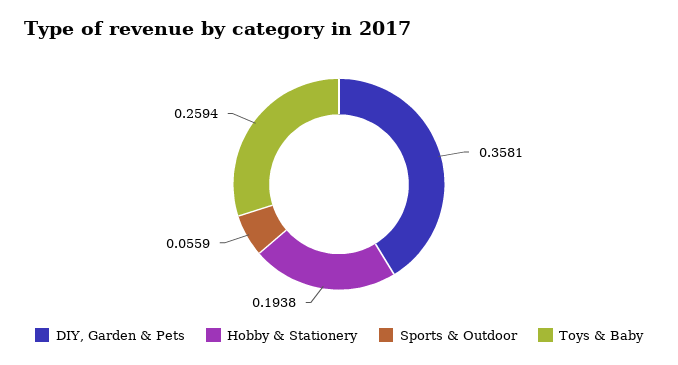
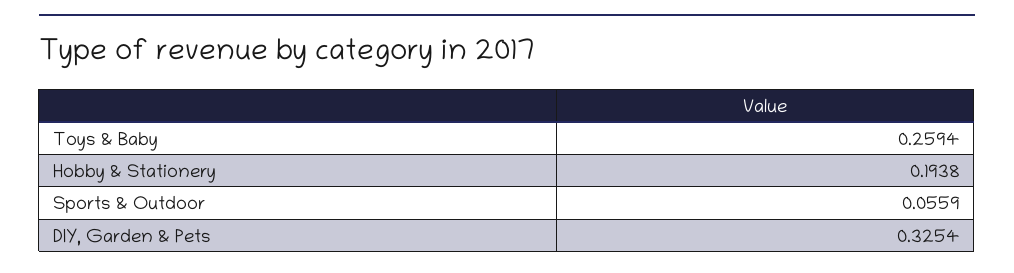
  {
-   "DIY, Garden & Pets": 0.3581,
+   "DIY, Garden & Pets": 0.3254,
    "Hobby & Stationery": 0.1938,
    "Sports & Outdoor": 0.0559,
    "Toys & Baby": 0.2594
  }

